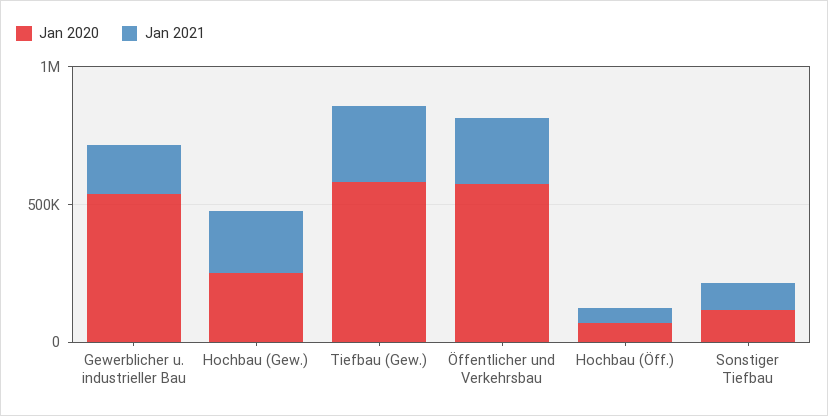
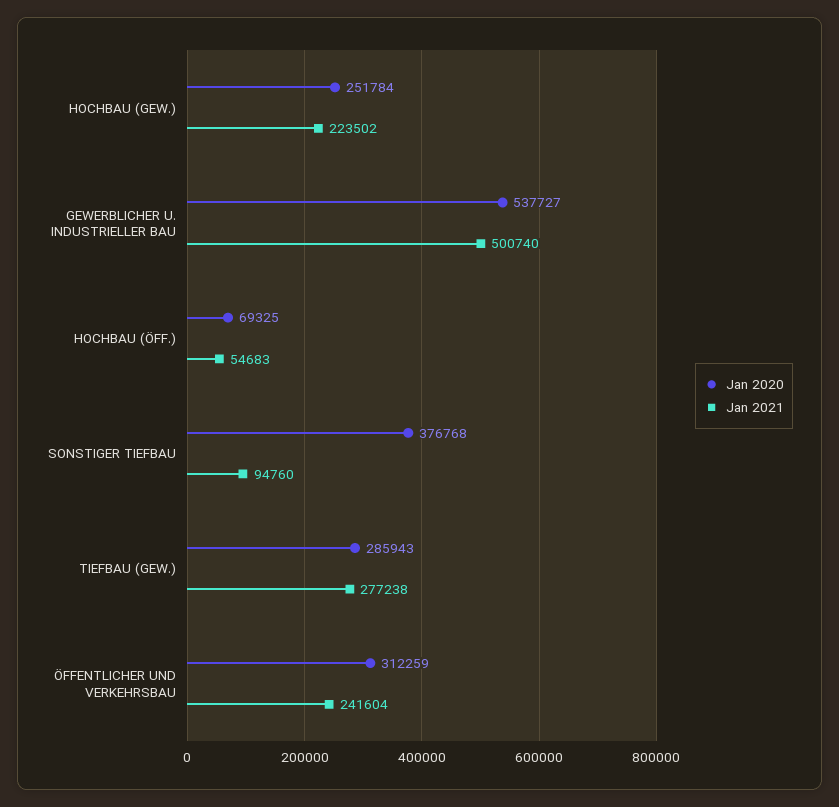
  {
    "Jan 2020": {
      "Gewerblicher u. industrieller Bau": 537727,
      "Hochbau (Gew.)": 251784,
-     "Tiefbau (Gew.)": 600000,
+     "Tiefbau (Gew.)": 285943,
-     "Öffentlicher und Verkehrsbau": 600000,
+     "Öffentlicher und Verkehrsbau": 312259,
      "Hochbau (Öff.)": 69325,
-     "Sonstiger Tiefbau": 100000
+     "Sonstiger Tiefbau": 376768
    },
    "Jan 2021": {
-     "Gewerblicher u. industrieller Bau": 200000,
+     "Gewerblicher u. industrieller Bau": 500740,
      "Hochbau (Gew.)": 223502,
      "Tiefbau (Gew.)": 277238,
      "Öffentlicher und Verkehrsbau": 241604,
      "Hochbau (Öff.)": 54683,
      "Sonstiger Tiefbau": 94760
    }
  }

